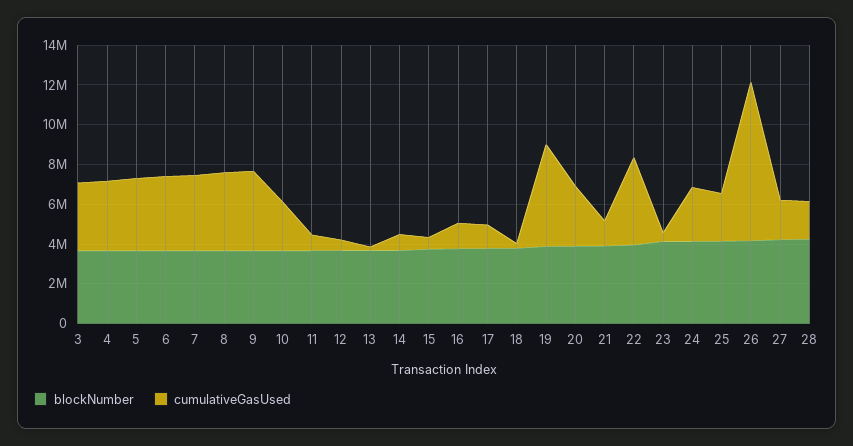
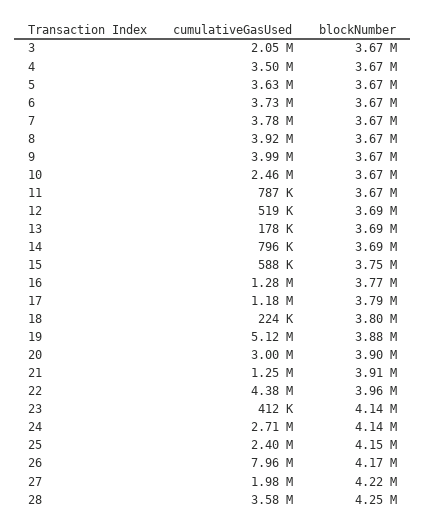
  {
    "blockNumber": {
      "3": 3670000,
      "4": 3670000,
      "5": 3670000,
      "6": 3670000,
      "7": 3670000,
      "8": 3670000,
      "9": 3670000,
      "10": 3670000,
      "11": 3670000,
      "12": 3690000,
      "13": 3690000,
      "14": 3690000,
      "15": 3750000,
      "16": 3770000,
      "17": 3790000,
      "18": 3800000,
      "19": 3880000,
      "20": 3900000,
      "21": 3910000,
      "22": 3960000,
      "23": 4140000,
      "24": 4140000,
      "25": 4150000,
      "26": 4170000,
      "27": 4220000,
      "28": 4250000
    },
    "cumulativeGasUsed": {
-     "3": 3500000,
+     "3": 2050000,
      "4": 3500000,
      "5": 3630000,
      "6": 3730000,
      "7": 3780000,
      "8": 3920000,
      "9": 3990000,
      "10": 2460000,
      "11": 787000,
      "12": 519000,
      "13": 178000,
      "14": 796000,
      "15": 588000,
      "16": 1280000,
      "17": 1180000,
      "18": 224000,
      "19": 5120000,
      "20": 3000000,
      "21": 1250000,
      "22": 4380000,
      "23": 412000,
      "24": 2710000,
      "25": 2400000,
      "26": 7960000,
      "27": 1980000,
-     "28": 2000000
+     "28": 3580000
    }
  }

